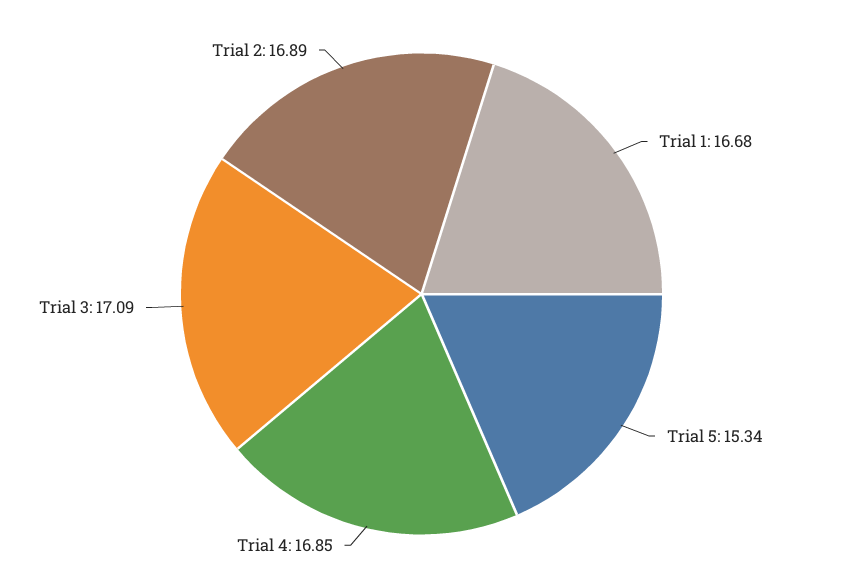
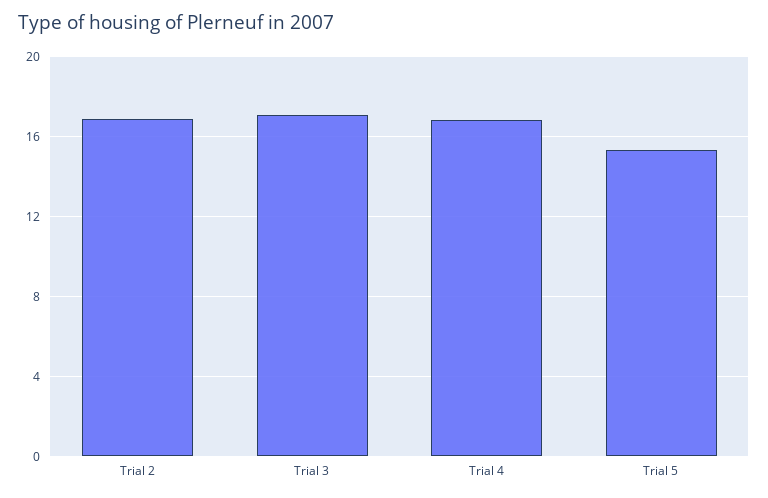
  {
-   "Trial 1": 16.68,
    "Trial 5": 15.34,
    "Trial 4": 16.85,
    "Trial 3": 17.09,
    "Trial 2": 16.89
  }

